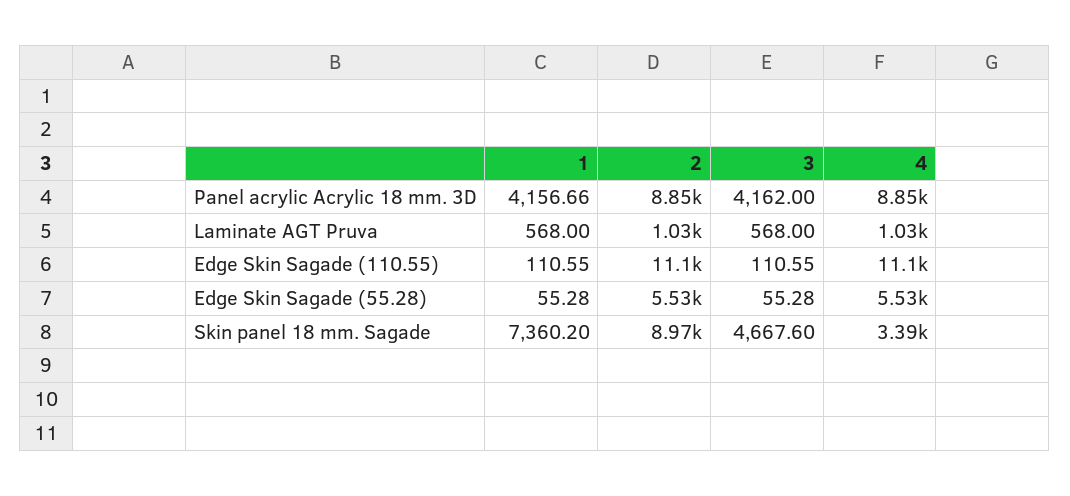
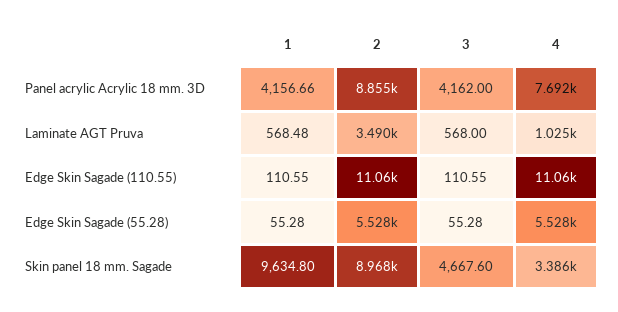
  {
    "1": {
      "Panel acrylic Acrylic 18 mm. 3D": 4156.66,
-     "Laminate AGT Pruva": 568,
+     "Laminate AGT Pruva": 568.48,
      "Edge Skin Sagade (110.55)": 110.55,
      "Edge Skin Sagade (55.28)": 55.28,
-     "Skin panel 18 mm. Sagade": 7360.2
+     "Skin panel 18 mm. Sagade": 9634.8
    },
    "2": {
      "Panel acrylic Acrylic 18 mm. 3D": 8855,
-     "Laminate AGT Pruva": 1030,
+     "Laminate AGT Pruva": 3490,
      "Edge Skin Sagade (110.55)": 11060,
      "Edge Skin Sagade (55.28)": 5528,
      "Skin panel 18 mm. Sagade": 8968
    },
    "3": {
      "Panel acrylic Acrylic 18 mm. 3D": 4162,
      "Laminate AGT Pruva": 568,
      "Edge Skin Sagade (110.55)": 110.55,
      "Edge Skin Sagade (55.28)": 55.28,
      "Skin panel 18 mm. Sagade": 4667.6
    },
    "4": {
-     "Panel acrylic Acrylic 18 mm. 3D": 8850,
+     "Panel acrylic Acrylic 18 mm. 3D": 7692,
      "Laminate AGT Pruva": 1025,
      "Edge Skin Sagade (110.55)": 11060,
      "Edge Skin Sagade (55.28)": 5528,
      "Skin panel 18 mm. Sagade": 3386
    }
  }

